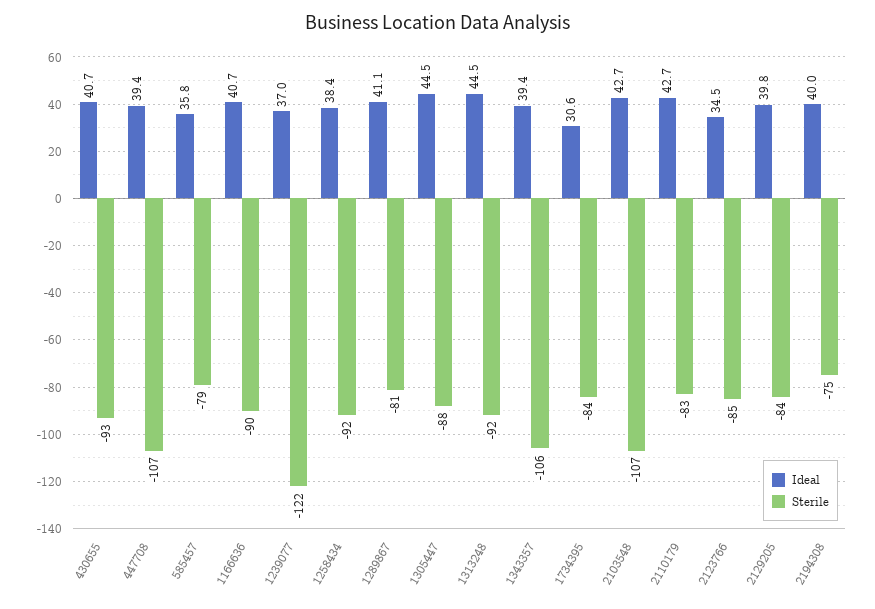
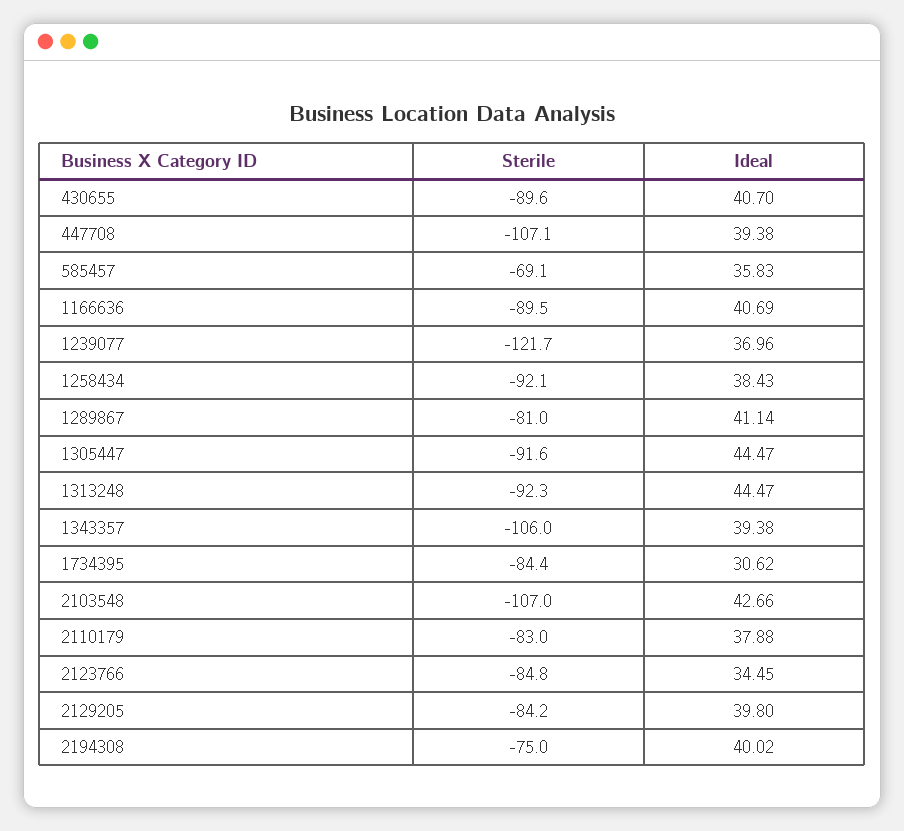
  {
    "Ideal": {
      "430655": 40.7,
      "447708": 39.38,
      "585457": 35.83,
      "1166636": 40.69,
      "1239077": 36.96,
      "1258434": 38.43,
      "1289867": 41.14,
      "1305447": 44.47,
      "1313248": 44.47,
      "1343357": 39.38,
      "1734395": 30.62,
      "2103548": 42.66,
-     "2110179": 42.7,
+     "2110179": 37.88,
      "2123766": 34.45,
      "2129205": 39.8,
      "2194308": 40.02
    },
    "Sterile": {
-     "430655": -93,
+     "430655": -89.6,
      "447708": -107.1,
-     "585457": -79,
+     "585457": -69.1,
      "1166636": -89.5,
      "1239077": -121.7,
      "1258434": -92.1,
      "1289867": -81,
-     "1305447": -88,
+     "1305447": -91.6,
      "1313248": -92.3,
      "1343357": -106,
      "1734395": -84.4,
      "2103548": -107,
      "2110179": -83,
      "2123766": -84.8,
      "2129205": -84.2,
      "2194308": -75
    }
  }

